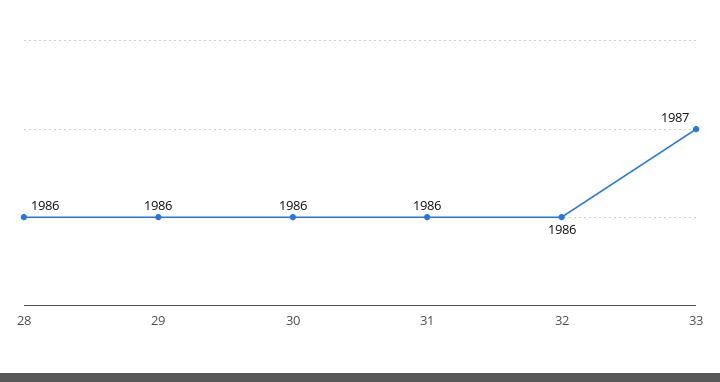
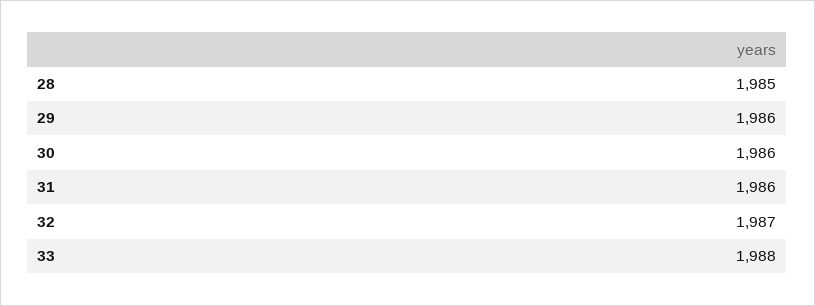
  {
-   "28": 1986,
+   "28": 1985,
    "29": 1986,
    "30": 1986,
    "31": 1986,
-   "32": 1986,
+   "32": 1987,
-   "33": 1987
+   "33": 1988
  }

